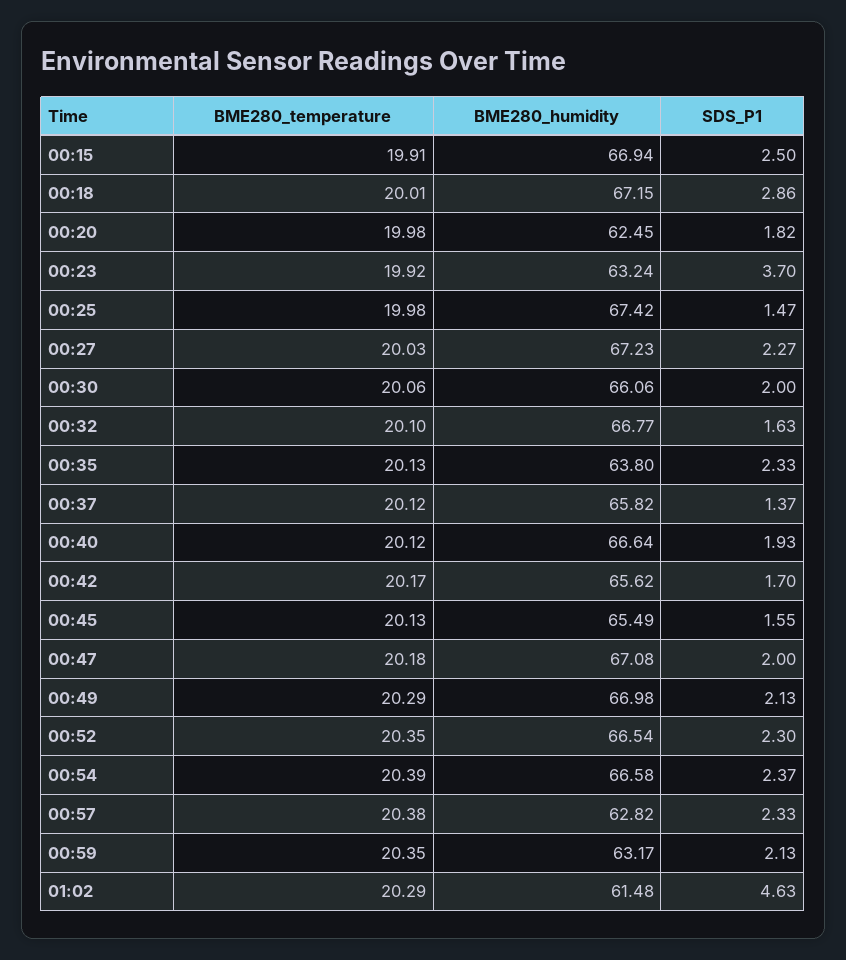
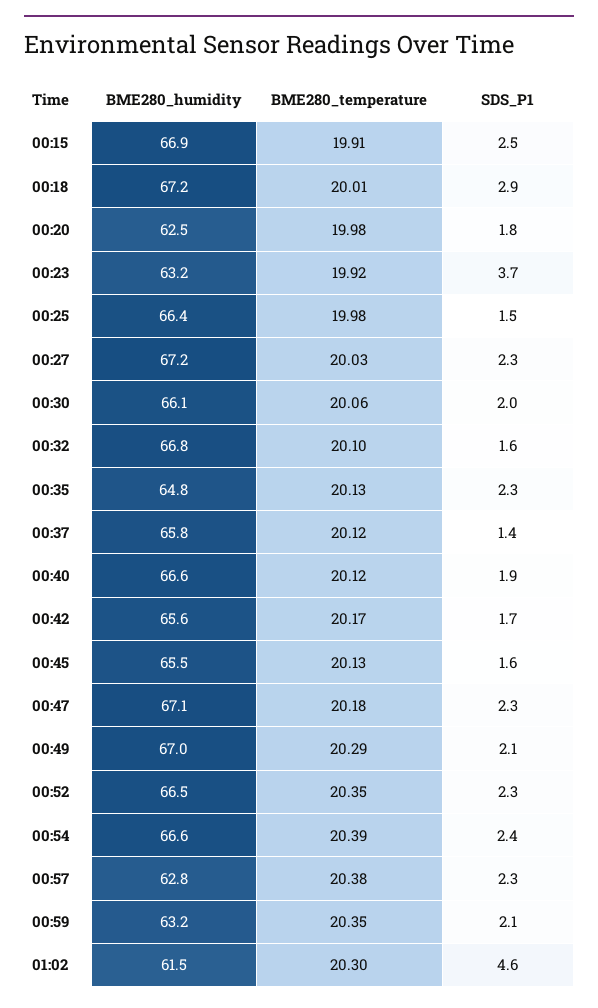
  {
    "BME280_temperature": {
      "00:15": 19.91,
      "00:18": 20.01,
      "00:20": 19.98,
      "00:23": 19.92,
      "00:25": 19.98,
      "00:27": 20.03,
      "00:30": 20.06,
      "00:32": 20.1,
      "00:35": 20.13,
      "00:37": 20.12,
      "00:40": 20.12,
      "00:42": 20.17,
      "00:45": 20.13,
      "00:47": 20.18,
      "00:49": 20.29,
      "00:52": 20.35,
      "00:54": 20.39,
      "00:57": 20.38,
      "00:59": 20.35,
-     "01:02": 20.29
+     "01:02": 20.3
    },
    "BME280_humidity": {
      "00:15": 66.94,
      "00:18": 67.15,
      "00:20": 62.45,
      "00:23": 63.24,
-     "00:25": 67.42,
+     "00:25": 66.4,
      "00:27": 67.23,
      "00:30": 66.06,
      "00:32": 66.77,
-     "00:35": 63.8,
+     "00:35": 64.8,
      "00:37": 65.82,
      "00:40": 66.64,
      "00:42": 65.62,
      "00:45": 65.49,
      "00:47": 67.08,
      "00:49": 66.98,
      "00:52": 66.54,
      "00:54": 66.58,
      "00:57": 62.82,
      "00:59": 63.17,
      "01:02": 61.48
    },
    "SDS_P1": {
      "00:15": 2.5,
      "00:18": 2.86,
      "00:20": 1.82,
      "00:23": 3.7,
      "00:25": 1.47,
      "00:27": 2.27,
      "00:30": 2,
      "00:32": 1.63,
      "00:35": 2.33,
      "00:37": 1.37,
      "00:40": 1.93,
      "00:42": 1.7,
      "00:45": 1.55,
-     "00:47": 2,
+     "00:47": 2.3,
      "00:49": 2.13,
      "00:52": 2.3,
      "00:54": 2.37,
      "00:57": 2.33,
      "00:59": 2.13,
      "01:02": 4.63
    }
  }

